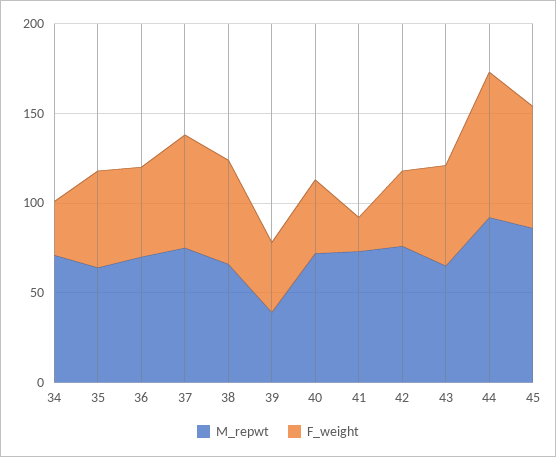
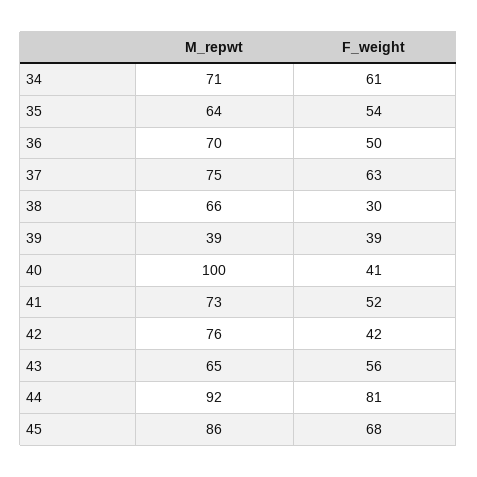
  {
    "M_repwt": {
      "34": 71,
      "35": 64,
      "36": 70,
      "37": 75,
      "38": 66,
      "39": 39,
-     "40": 70,
+     "40": 100,
      "41": 73,
      "42": 76,
      "43": 65,
      "44": 92,
      "45": 86
    },
    "F_weight": {
-     "34": 30,
+     "34": 61,
      "35": 54,
      "36": 50,
      "37": 63,
-     "38": 60,
+     "38": 30,
      "39": 39,
      "40": 41,
-     "41": 20,
+     "41": 52,
      "42": 42,
      "43": 56,
      "44": 81,
      "45": 68
    }
  }

